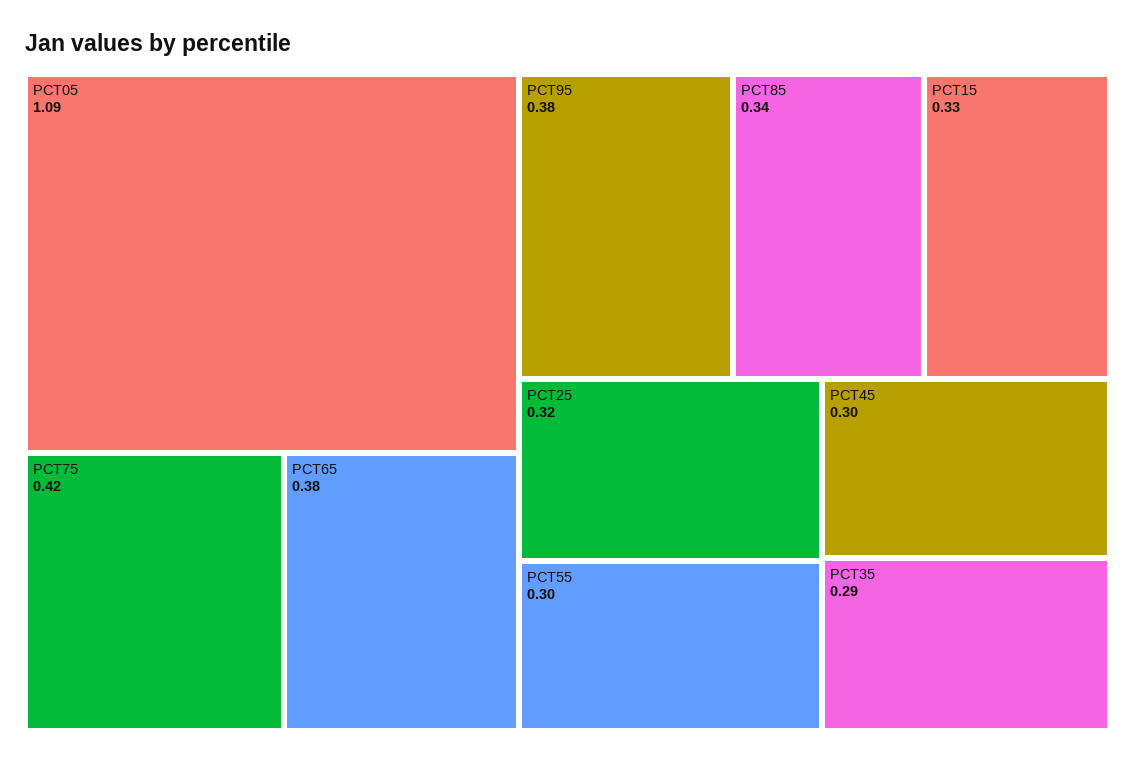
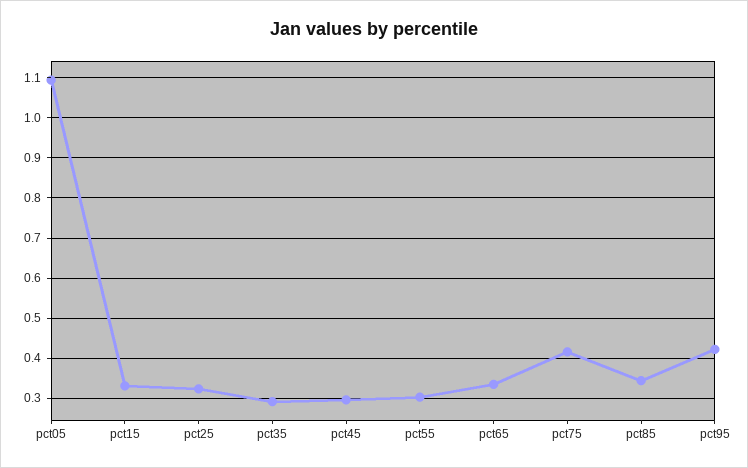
  {
    "PCT05": 1.09,
    "PCT75": 0.42,
-   "PCT65": 0.38,
+   "PCT65": 0.34,
-   "PCT95": 0.38,
+   "PCT95": 0.42,
    "PCT85": 0.34,
    "PCT15": 0.33,
    "PCT25": 0.32,
    "PCT55": 0.3,
    "PCT45": 0.3,
    "PCT35": 0.29
  }

